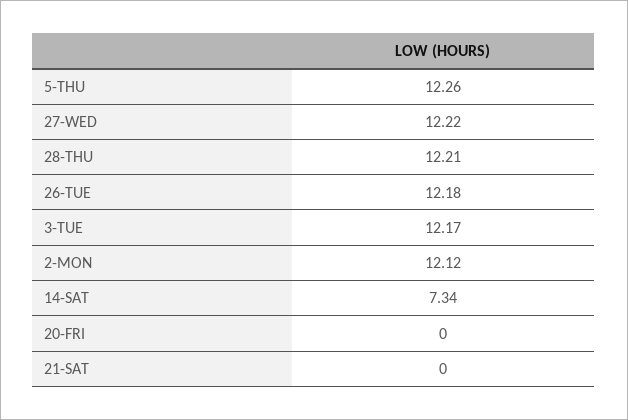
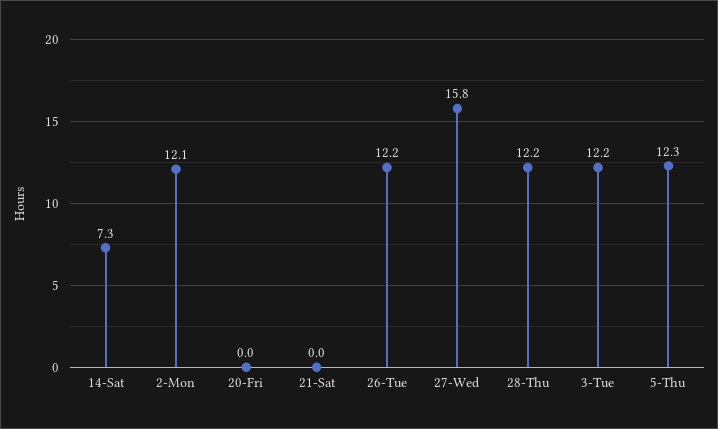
  {
    "5-THU": 12.26,
-   "27-WED": 12.22,
+   "27-WED": 15.8,
    "28-THU": 12.21,
    "26-TUE": 12.18,
    "3-TUE": 12.17,
    "2-MON": 12.12,
    "14-SAT": 7.34,
    "20-FRI": 0,
    "21-SAT": 0
  }

